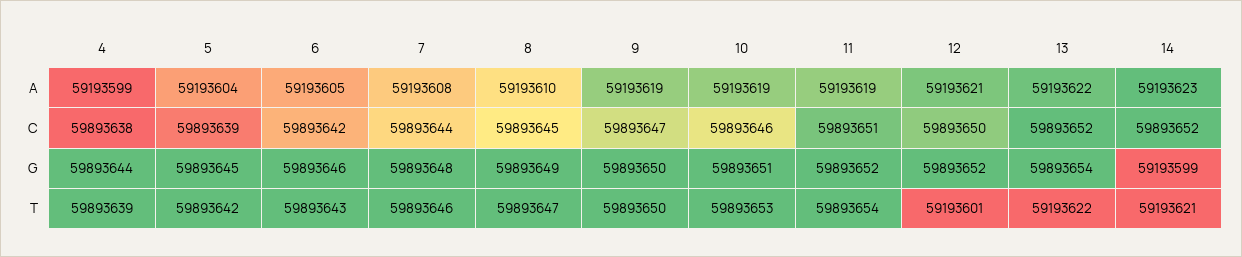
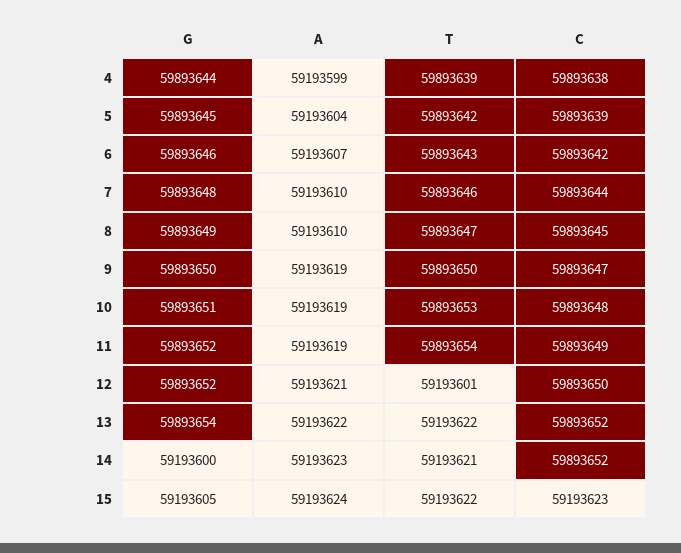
  {
    "4": {
      "A": 59193599,
      "C": 59893638,
      "G": 59893644,
      "T": 59893639
    },
    "5": {
      "A": 59193604,
      "C": 59893639,
      "G": 59893645,
      "T": 59893642
    },
    "6": {
-     "A": 59193605,
+     "A": 59193607,
      "C": 59893642,
      "G": 59893646,
      "T": 59893643
    },
    "7": {
-     "A": 59193608,
+     "A": 59193610,
      "C": 59893644,
      "G": 59893648,
      "T": 59893646
    },
    "8": {
      "A": 59193610,
      "C": 59893645,
      "G": 59893649,
      "T": 59893647
    },
    "9": {
      "A": 59193619,
      "C": 59893647,
      "G": 59893650,
      "T": 59893650
    },
    "10": {
      "A": 59193619,
-     "C": 59893646,
+     "C": 59893648,
      "G": 59893651,
      "T": 59893653
    },
    "11": {
      "A": 59193619,
-     "C": 59893651,
+     "C": 59893649,
      "G": 59893652,
      "T": 59893654
    },
    "12": {
      "A": 59193621,
      "C": 59893650,
      "G": 59893652,
      "T": 59193601
    },
    "13": {
      "A": 59193622,
      "C": 59893652,
      "G": 59893654,
      "T": 59193622
    },
    "14": {
      "A": 59193623,
      "C": 59893652,
-     "G": 59193599,
+     "G": 59193600,
      "T": 59193621
-   }
+   },
+   "15": {
+     "G": 59193605,
+     "A": 59193624,
+     "T": 59193622,
+     "C": 59193623
+   }
  }

